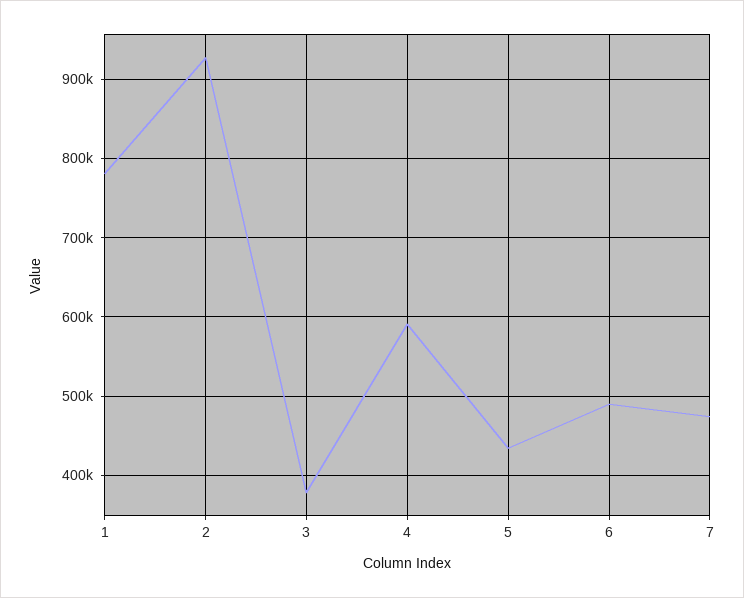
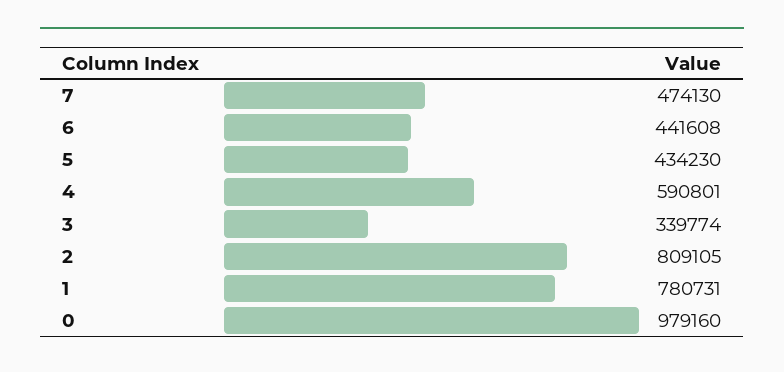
  {
    "1": 780731,
-   "2": 930000,
+   "2": 809105,
-   "3": 380000,
+   "3": 339774,
    "4": 590801,
    "5": 434230,
-   "6": 490000,
+   "6": 441608,
-   "7": 474130
+   "7": 474130,
+   "0": 979160
  }

